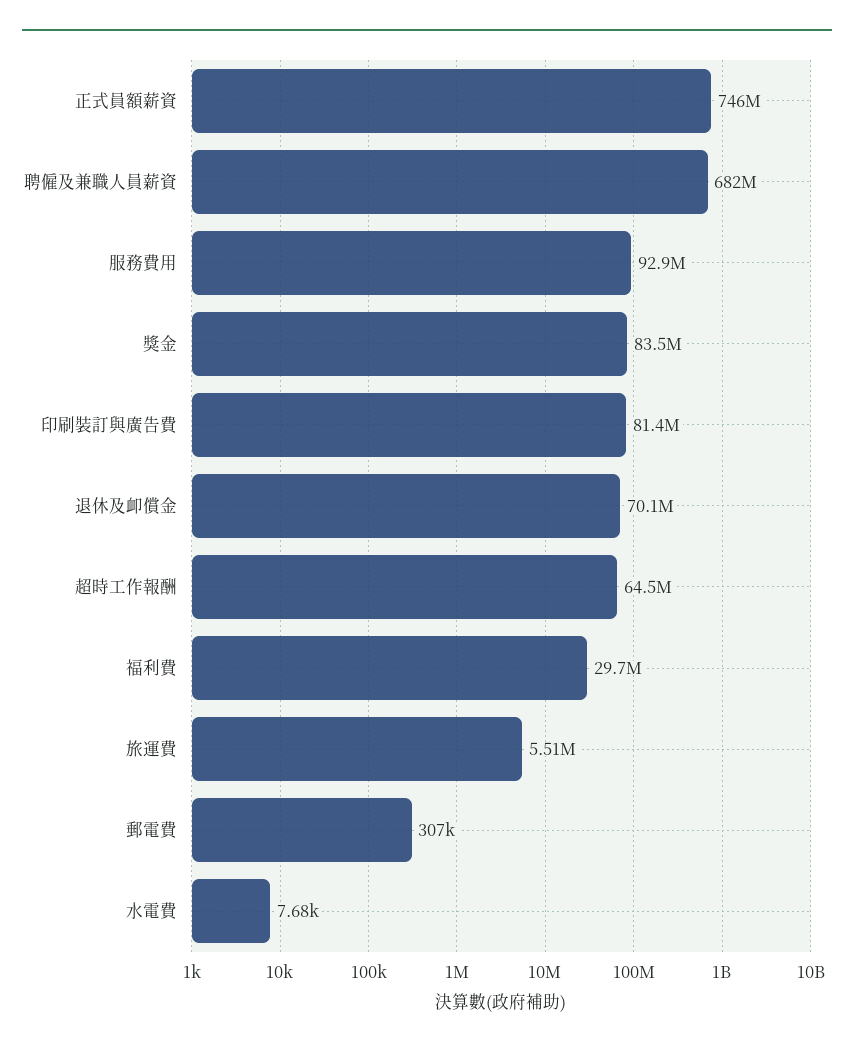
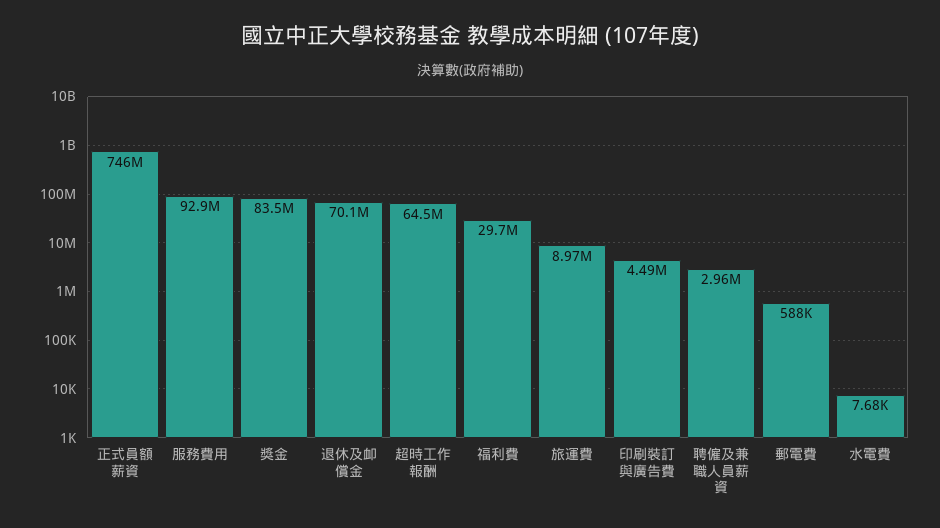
  {
    "正式員額薪資": 746000000,
-   "聘僱及兼職人員薪資": 682000000,
+   "聘僱及兼職人員薪資": 2960000,
    "服務費用": 92900000,
    "獎金": 83500000,
-   "印刷裝訂與廣告費": 81400000,
+   "印刷裝訂與廣告費": 4490000,
    "退休及卹償金": 70100000,
    "超時工作報酬": 64500000,
    "福利費": 29700000,
-   "旅運費": 5510000,
+   "旅運費": 8970000,
-   "郵電費": 307000,
+   "郵電費": 588000,
    "水電費": 7680
  }

